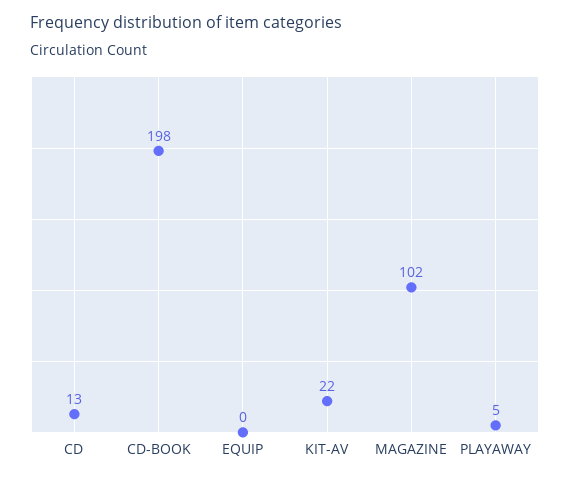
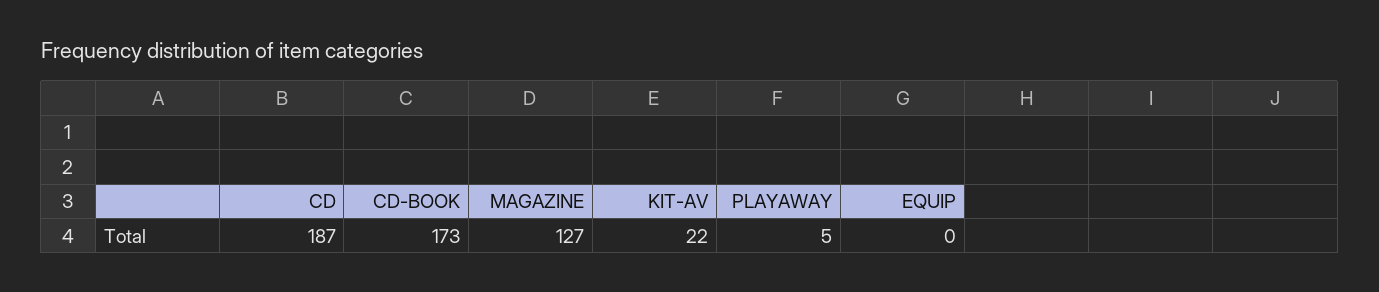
  {
-   "CD": 13,
+   "CD": 187,
-   "CD-BOOK": 198,
+   "CD-BOOK": 173,
    "EQUIP": 0,
    "KIT-AV": 22,
-   "MAGAZINE": 102,
+   "MAGAZINE": 127,
    "PLAYAWAY": 5
  }

